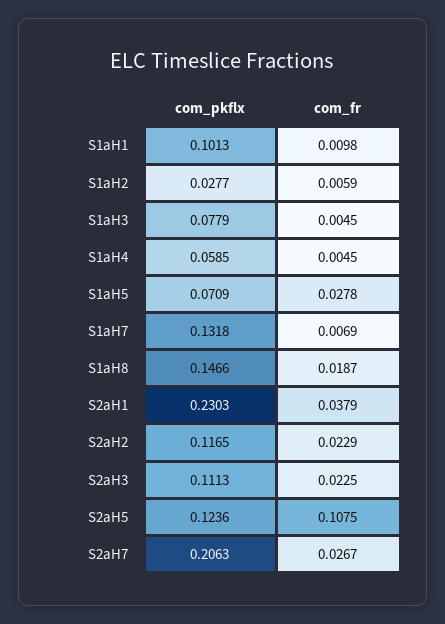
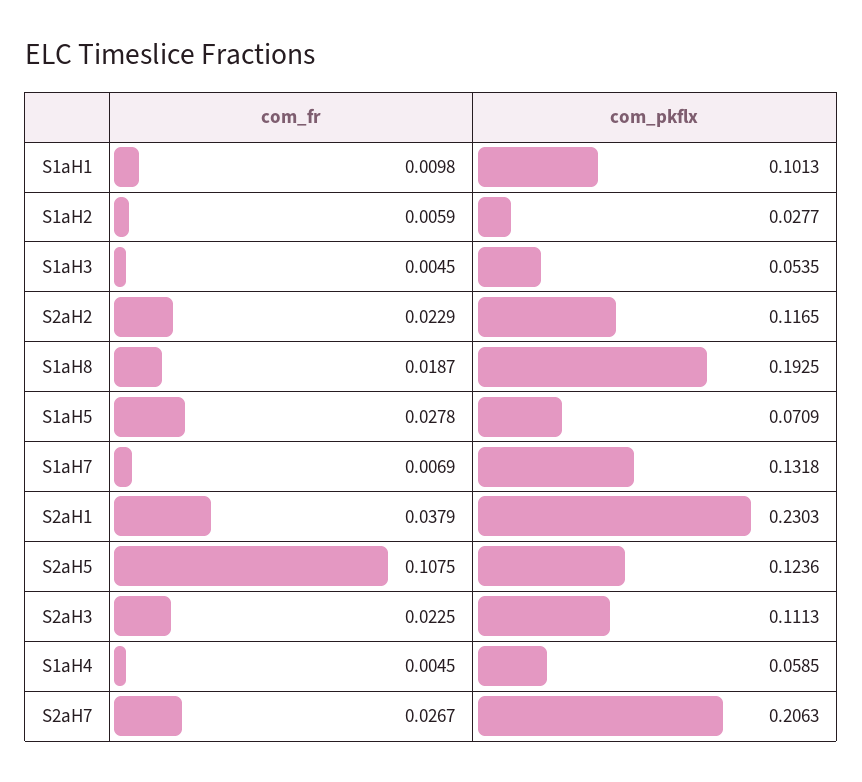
  {
    "com_pkflx": {
      "S1aH1": 0.1013,
      "S1aH2": 0.0277,
-     "S1aH3": 0.0779,
+     "S1aH3": 0.0535,
      "S1aH4": 0.0585,
      "S1aH5": 0.0709,
      "S1aH7": 0.1318,
-     "S1aH8": 0.1466,
+     "S1aH8": 0.1925,
      "S2aH1": 0.2303,
      "S2aH2": 0.1165,
      "S2aH3": 0.1113,
      "S2aH5": 0.1236,
      "S2aH7": 0.2063
    },
    "com_fr": {
      "S1aH1": 0.0098,
      "S1aH2": 0.0059,
      "S1aH3": 0.0045,
      "S1aH4": 0.0045,
      "S1aH5": 0.0278,
      "S1aH7": 0.0069,
      "S1aH8": 0.0187,
      "S2aH1": 0.0379,
      "S2aH2": 0.0229,
      "S2aH3": 0.0225,
      "S2aH5": 0.1075,
      "S2aH7": 0.0267
    }
  }

